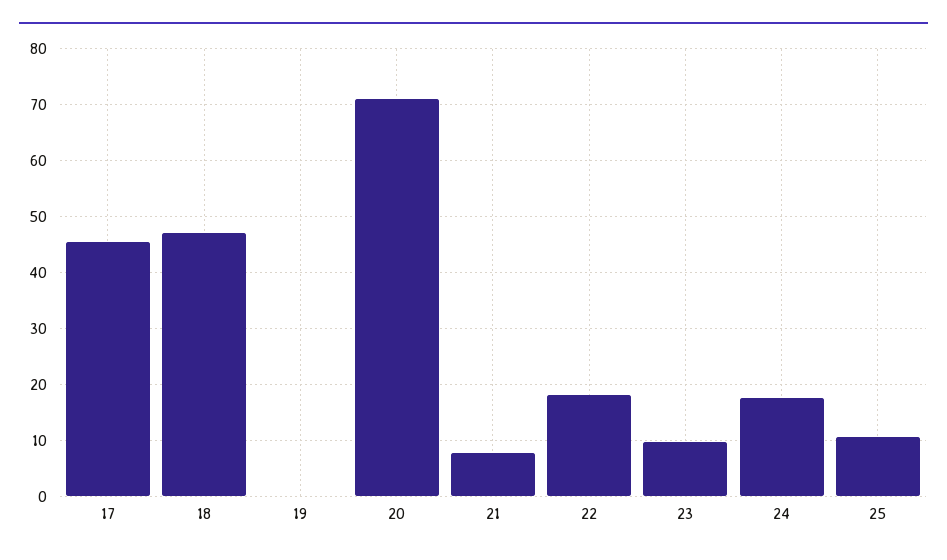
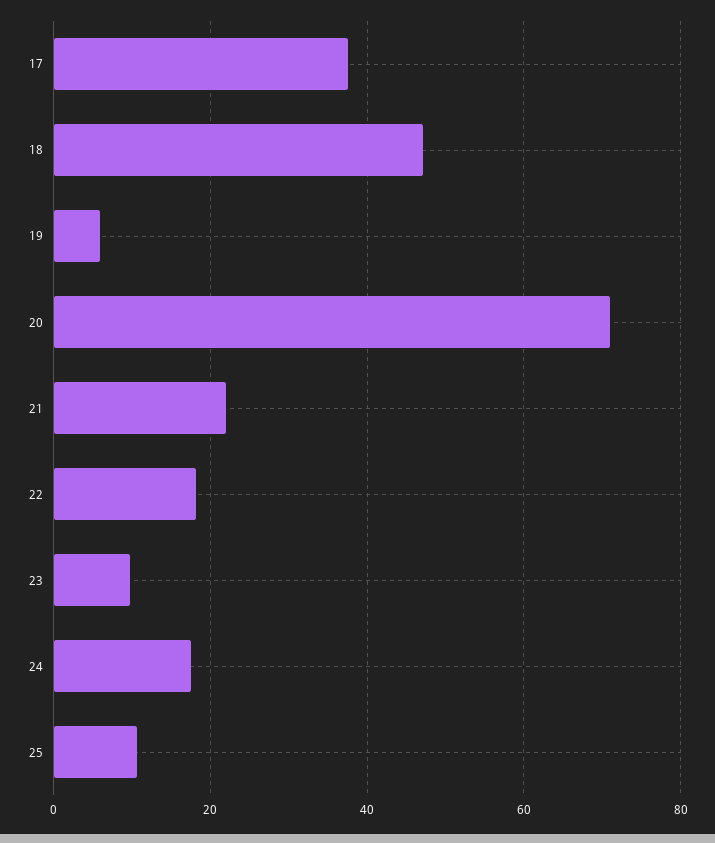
  {
-   "17": 46,
+   "17": 38,
    "18": 48,
-   "19": 0,
+   "19": 6,
    "20": 70,
-   "21": 8,
+   "21": 22,
    "22": 18,
    "23": 10,
    "24": 18,
    "25": 10
  }

